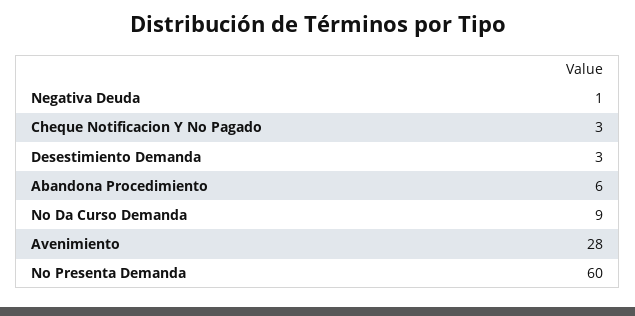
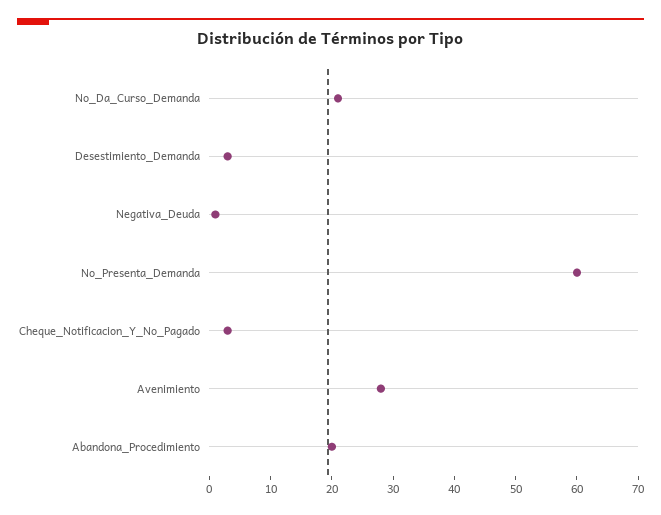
  {
    "Negativa Deuda": 1,
    "Cheque Notificacion Y No Pagado": 3,
    "Desestimiento Demanda": 3,
-   "Abandona Procedimiento": 6,
+   "Abandona Procedimiento": 20,
-   "No Da Curso Demanda": 9,
+   "No Da Curso Demanda": 20,
    "Avenimiento": 28,
    "No Presenta Demanda": 60
  }

